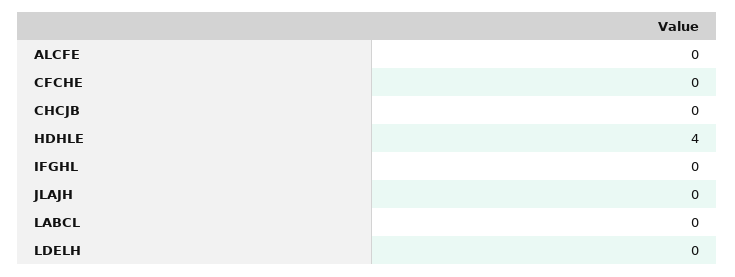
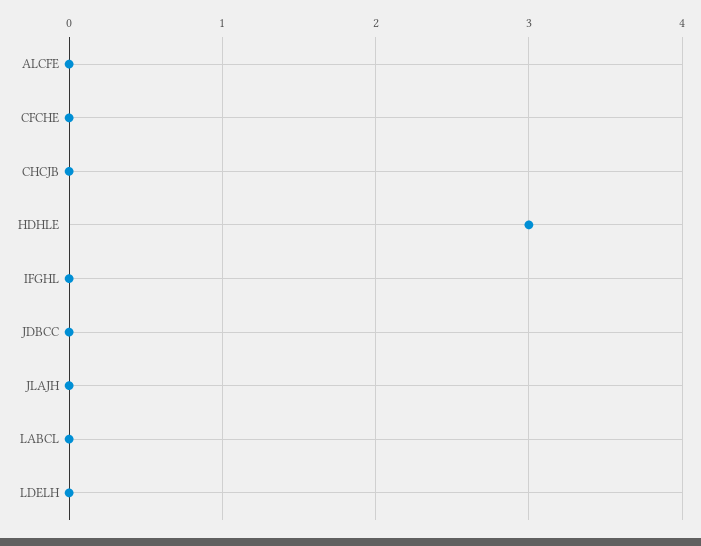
  {
    "ALCFE": 0,
    "CFCHE": 0,
    "CHCJB": 0,
-   "HDHLE": 4,
+   "HDHLE": 3,
    "IFGHL": 0,
    "JLAJH": 0,
    "LABCL": 0,
-   "LDELH": 0
+   "LDELH": 0,
+   "JDBCC": 0
  }

